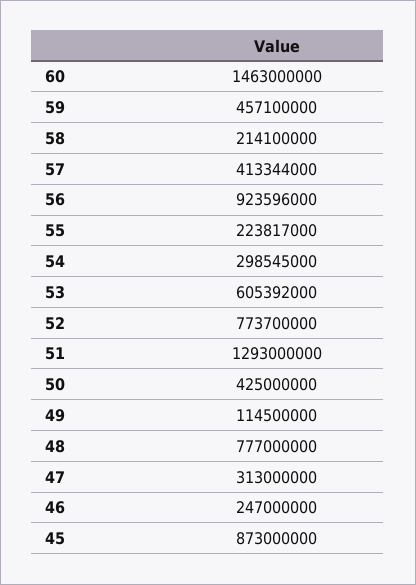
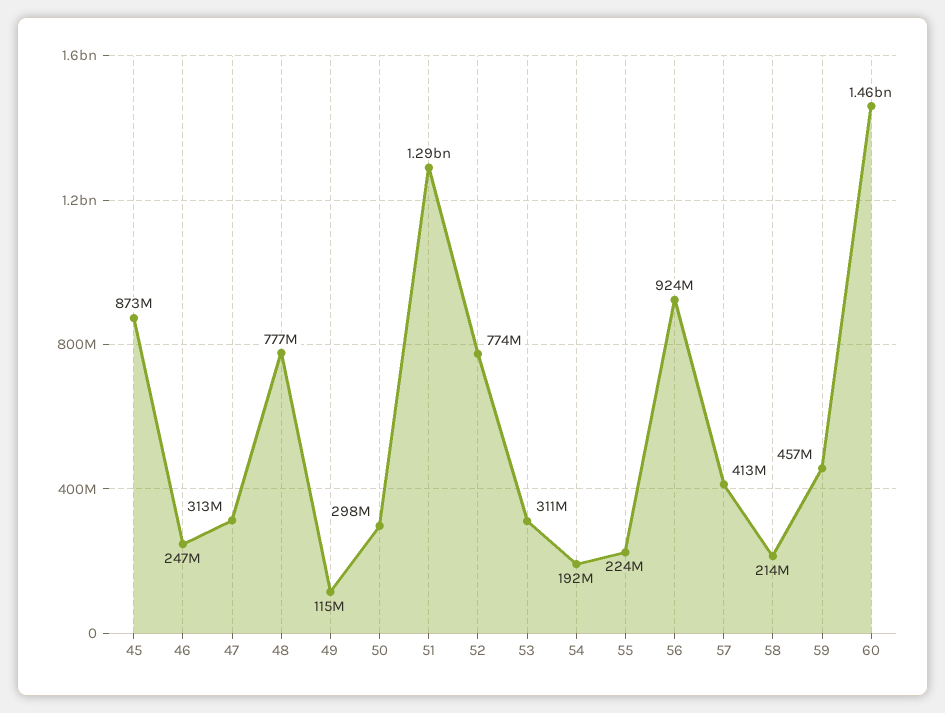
  {
    "60": 1463000000,
    "59": 457100000,
    "58": 214100000,
    "57": 413344000,
    "56": 923596000,
    "55": 223817000,
-   "54": 298545000,
+   "54": 192000000,
-   "53": 605392000,
+   "53": 311000000,
    "52": 773700000,
    "51": 1293000000,
-   "50": 425000000,
+   "50": 298000000,
    "49": 114500000,
    "48": 777000000,
    "47": 313000000,
    "46": 247000000,
    "45": 873000000
  }

